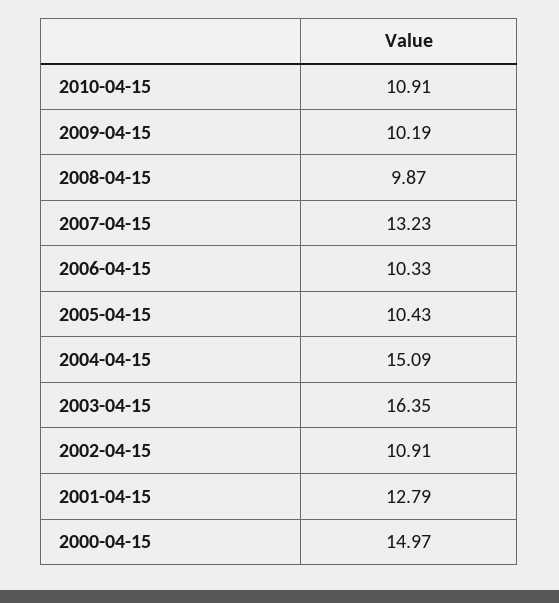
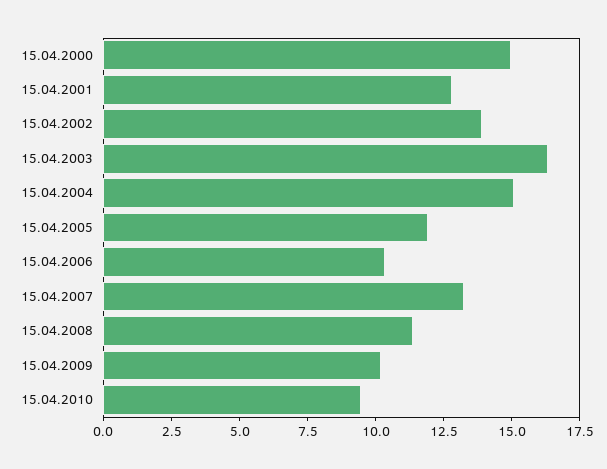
  {
-   "2010-04-15": 10.91,
+   "2010-04-15": 9.5,
    "2009-04-15": 10.19,
-   "2008-04-15": 9.87,
+   "2008-04-15": 11.5,
    "2007-04-15": 13.23,
    "2006-04-15": 10.33,
-   "2005-04-15": 10.43,
+   "2005-04-15": 12,
    "2004-04-15": 15.09,
    "2003-04-15": 16.35,
-   "2002-04-15": 10.91,
+   "2002-04-15": 14,
    "2001-04-15": 12.79,
    "2000-04-15": 14.97
  }

